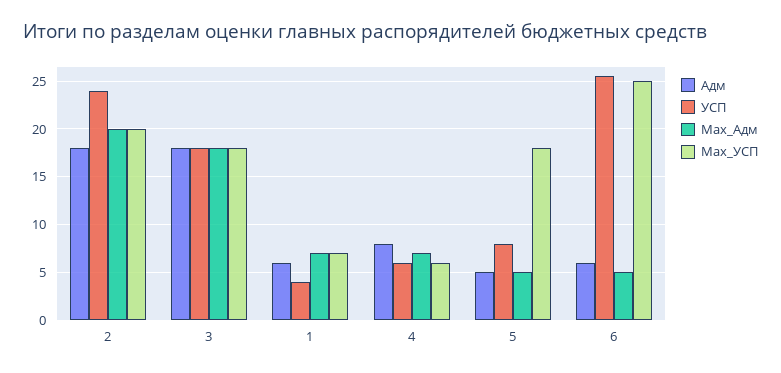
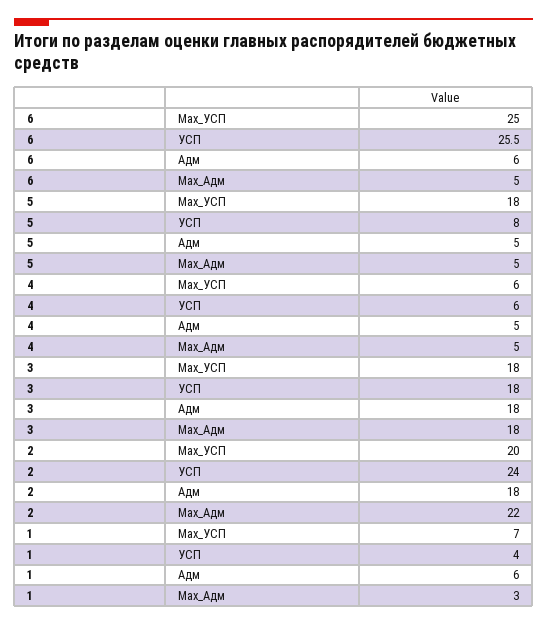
  {
    "Адм": {
      "2": 18,
      "3": 18,
      "1": 6,
-     "4": 8,
+     "4": 5,
      "5": 5,
      "6": 6
    },
    "УСП": {
      "2": 24,
      "3": 18,
      "1": 4,
      "4": 6,
      "5": 8,
      "6": 25.5
    },
    "Max_Адм": {
-     "2": 20,
+     "2": 22,
      "3": 18,
-     "1": 7,
+     "1": 3,
-     "4": 7,
+     "4": 5,
      "5": 5,
      "6": 5
    },
    "Max_УСП": {
      "2": 20,
      "3": 18,
      "1": 7,
      "4": 6,
      "5": 18,
      "6": 25
    }
  }

